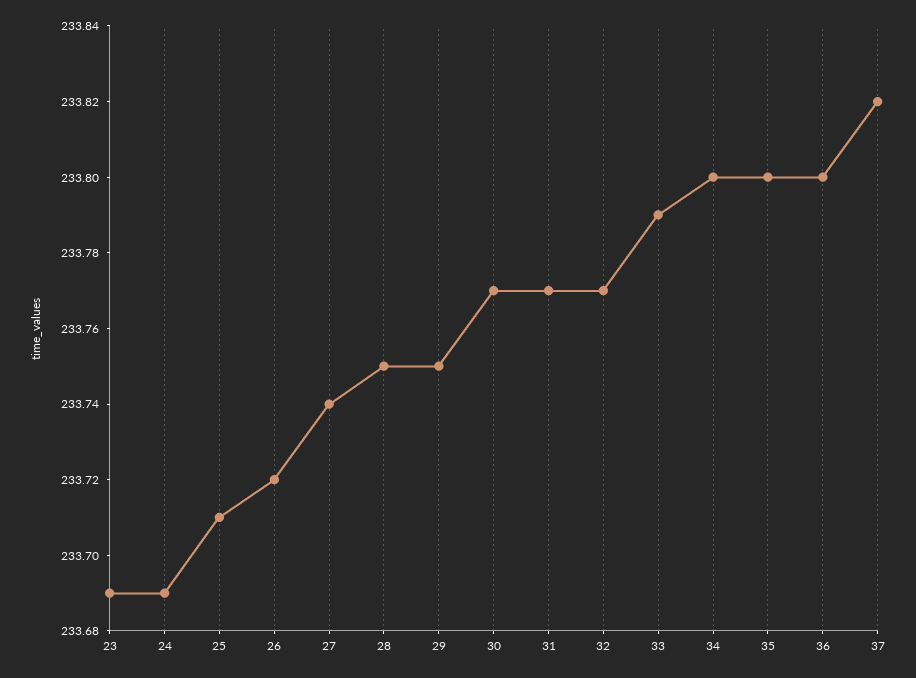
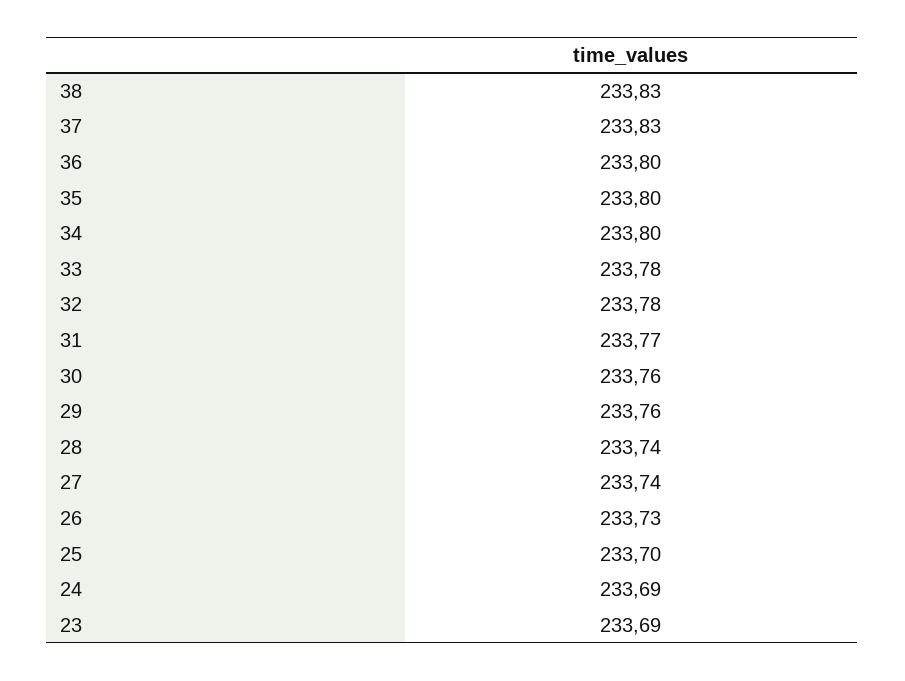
  {
    "23": 233.69,
    "24": 233.69,
-   "25": 233.71,
+   "25": 233.7,
-   "26": 233.72,
+   "26": 233.73,
    "27": 233.74,
-   "28": 233.75,
+   "28": 233.74,
-   "29": 233.75,
+   "29": 233.76,
-   "30": 233.77,
+   "30": 233.76,
    "31": 233.77,
-   "32": 233.77,
+   "32": 233.78,
-   "33": 233.79,
+   "33": 233.78,
    "34": 233.8,
    "35": 233.8,
    "36": 233.8,
-   "37": 233.82
+   "37": 233.83,
+   "38": 233.83
  }

